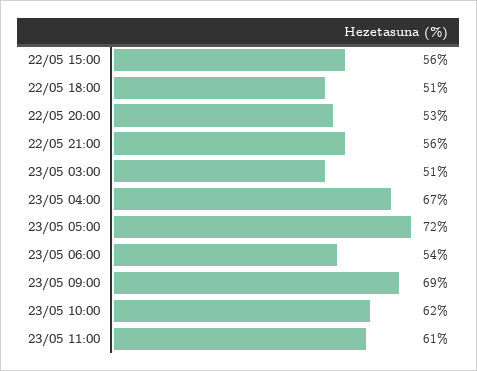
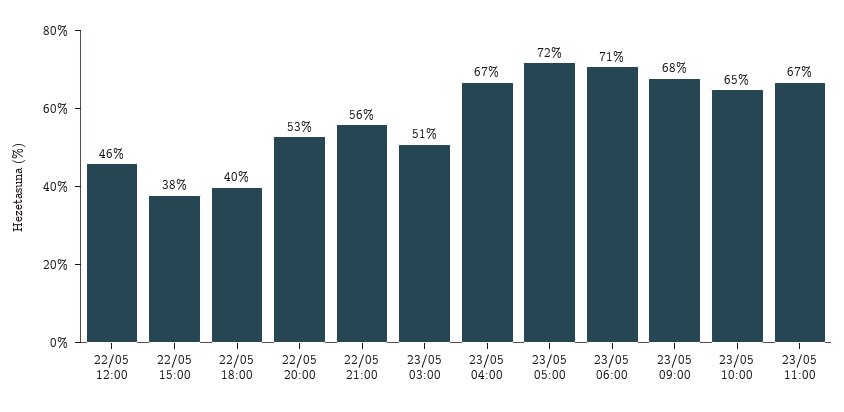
  {
-   "22/05 15:00": 56,
+   "22/05 15:00": 38,
-   "22/05 18:00": 51,
+   "22/05 18:00": 40,
    "22/05 20:00": 53,
    "22/05 21:00": 56,
    "23/05 03:00": 51,
    "23/05 04:00": 67,
    "23/05 05:00": 72,
-   "23/05 06:00": 54,
+   "23/05 06:00": 71,
-   "23/05 09:00": 69,
+   "23/05 09:00": 68,
-   "23/05 10:00": 62,
+   "23/05 10:00": 65,
-   "23/05 11:00": 61
+   "23/05 11:00": 67,
+   "22/05 12:00": 46
  }

